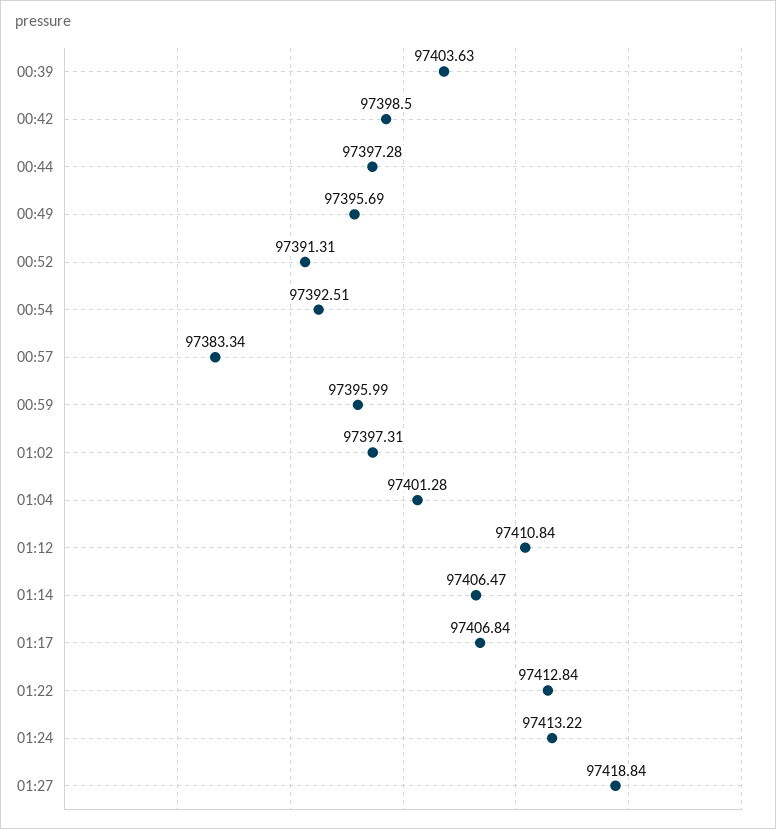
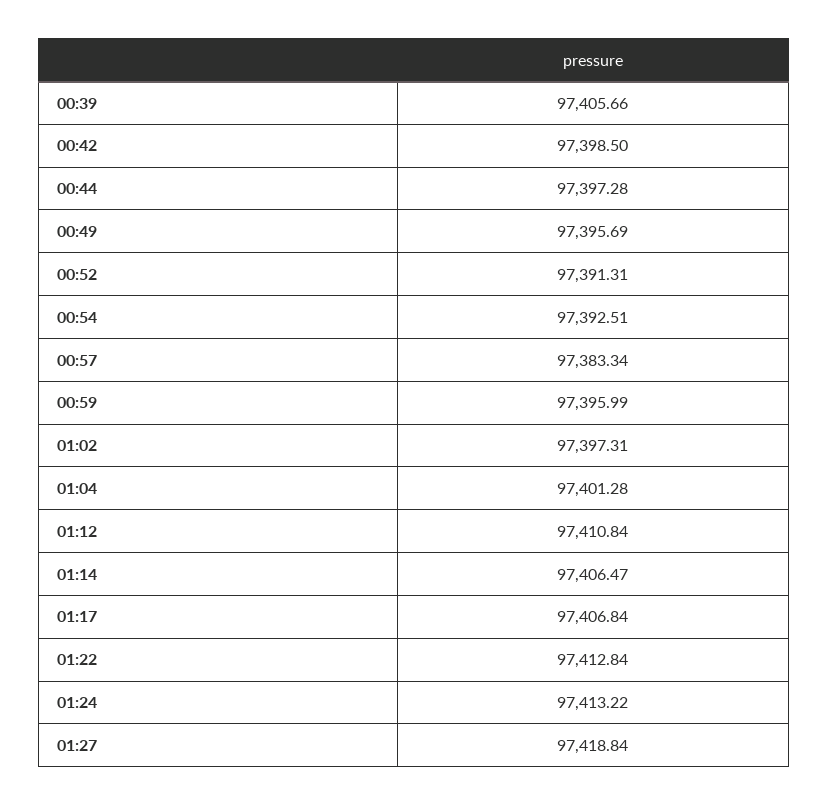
  {
-   "00:39": 97403.63,
+   "00:39": 97405.66,
    "00:42": 97398.5,
    "00:44": 97397.28,
    "00:49": 97395.69,
    "00:52": 97391.31,
    "00:54": 97392.51,
    "00:57": 97383.34,
    "00:59": 97395.99,
    "01:02": 97397.31,
    "01:04": 97401.28,
    "01:12": 97410.84,
    "01:14": 97406.47,
    "01:17": 97406.84,
    "01:22": 97412.84,
    "01:24": 97413.22,
    "01:27": 97418.84
  }

